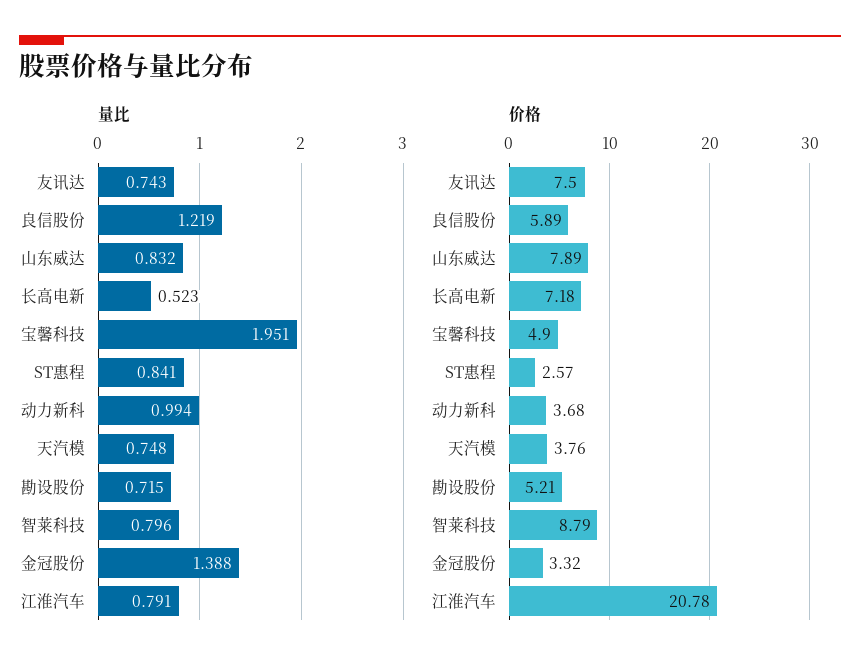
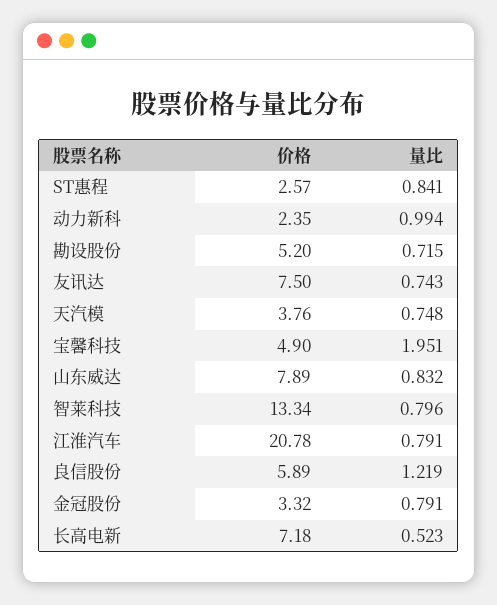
  {
    "量比": {
      "友讯达": 0.743,
      "良信股份": 1.219,
      "山东威达": 0.832,
      "长高电新": 0.523,
      "宝馨科技": 1.951,
      "ST惠程": 0.841,
      "动力新科": 0.994,
      "天汽模": 0.748,
      "勘设股份": 0.715,
      "智莱科技": 0.796,
-     "金冠股份": 1.388,
+     "金冠股份": 0.791,
      "江淮汽车": 0.791
    },
    "价格": {
      "友讯达": 7.5,
      "良信股份": 5.89,
      "山东威达": 7.89,
      "长高电新": 7.18,
      "宝馨科技": 4.9,
      "ST惠程": 2.57,
-     "动力新科": 3.68,
+     "动力新科": 2.35,
      "天汽模": 3.76,
-     "勘设股份": 5.21,
+     "勘设股份": 5.2,
-     "智莱科技": 8.79,
+     "智莱科技": 13.34,
      "金冠股份": 3.32,
      "江淮汽车": 20.78
    }
  }

